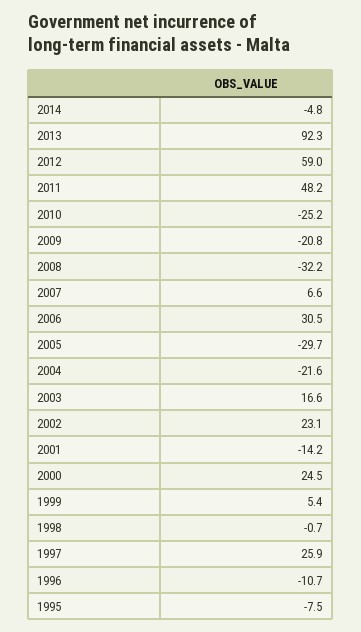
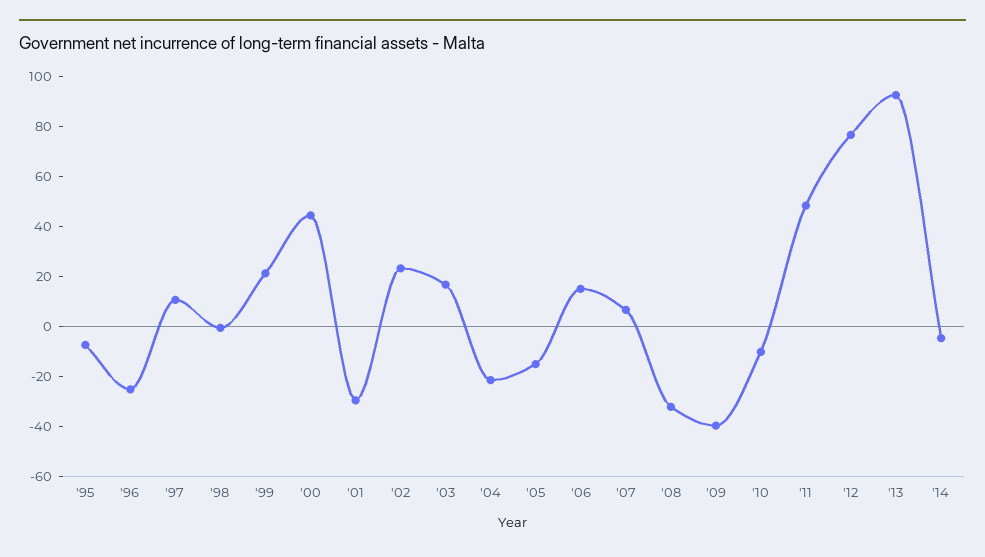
  {
    "2014": -4.8,
    "2013": 92.3,
-   "2012": 59,
+   "2012": 75,
    "2011": 48.2,
-   "2010": -25.2,
+   "2010": -10,
-   "2009": -20.8,
+   "2009": -40,
    "2008": -32.2,
    "2007": 6.6,
-   "2006": 30.5,
+   "2006": 15,
-   "2005": -29.7,
+   "2005": -15,
    "2004": -21.6,
    "2003": 16.6,
    "2002": 23.1,
-   "2001": -14.2,
+   "2001": -30,
-   "2000": 24.5,
+   "2000": 45,
-   "1999": 5.4,
+   "1999": 20,
    "1998": -0.7,
-   "1997": 25.9,
+   "1997": 10,
-   "1996": -10.7,
+   "1996": -25,
    "1995": -7.5
  }

